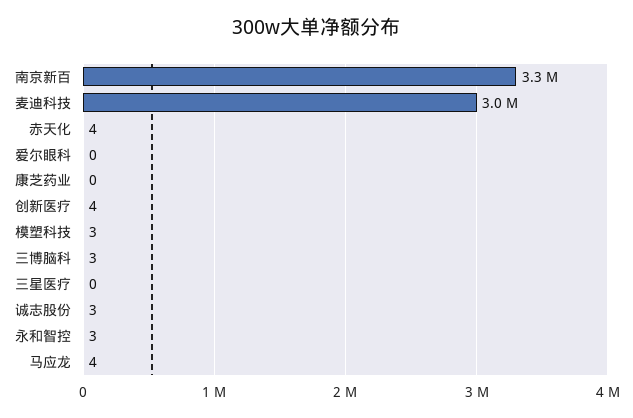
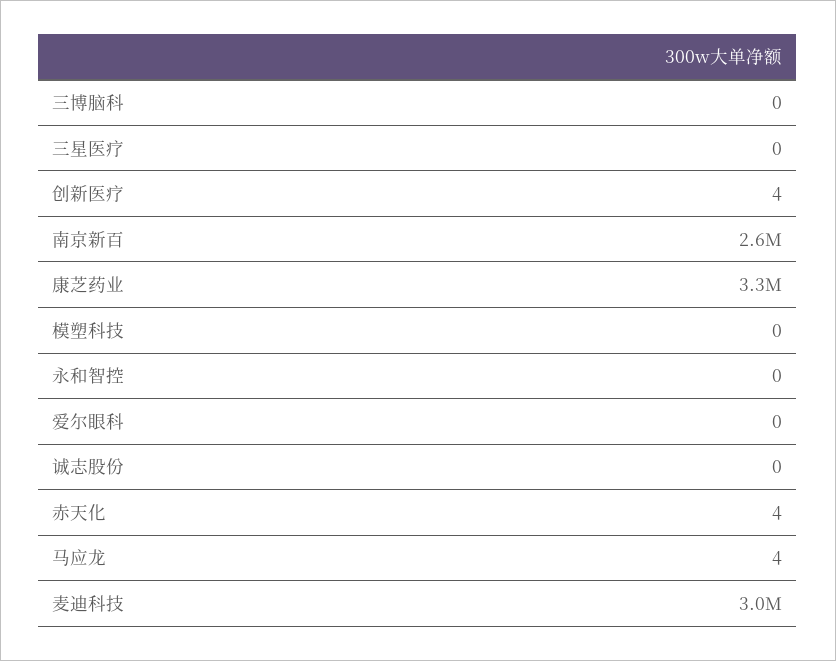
  {
-   "南京新百": 3300000,
+   "南京新百": 2600000,
    "麦迪科技": 3000000,
    "赤天化": 4,
    "爱尔眼科": 0,
-   "康芝药业": 0,
+   "康芝药业": 3300000,
    "创新医疗": 4,
-   "模塑科技": 3,
+   "模塑科技": 0,
-   "三博脑科": 3,
+   "三博脑科": 0,
    "三星医疗": 0,
-   "诚志股份": 3,
+   "诚志股份": 0,
-   "永和智控": 3,
+   "永和智控": 0,
    "马应龙": 4
  }

